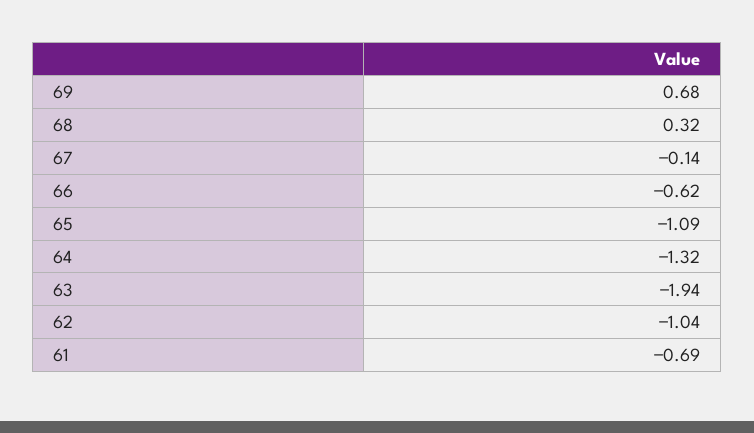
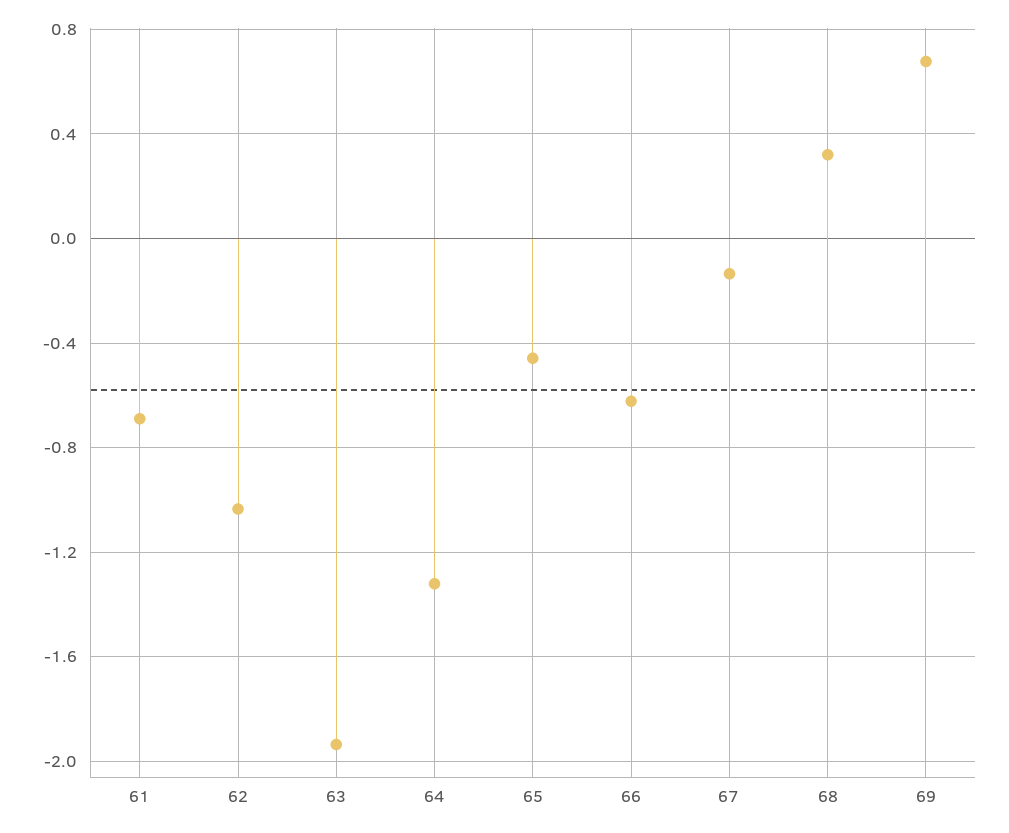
  {
    "69": 0.68,
    "68": 0.32,
    "67": -0.14,
    "66": -0.62,
-   "65": -1.09,
+   "65": -0.45,
    "64": -1.32,
    "63": -1.94,
    "62": -1.04,
    "61": -0.69
  }

